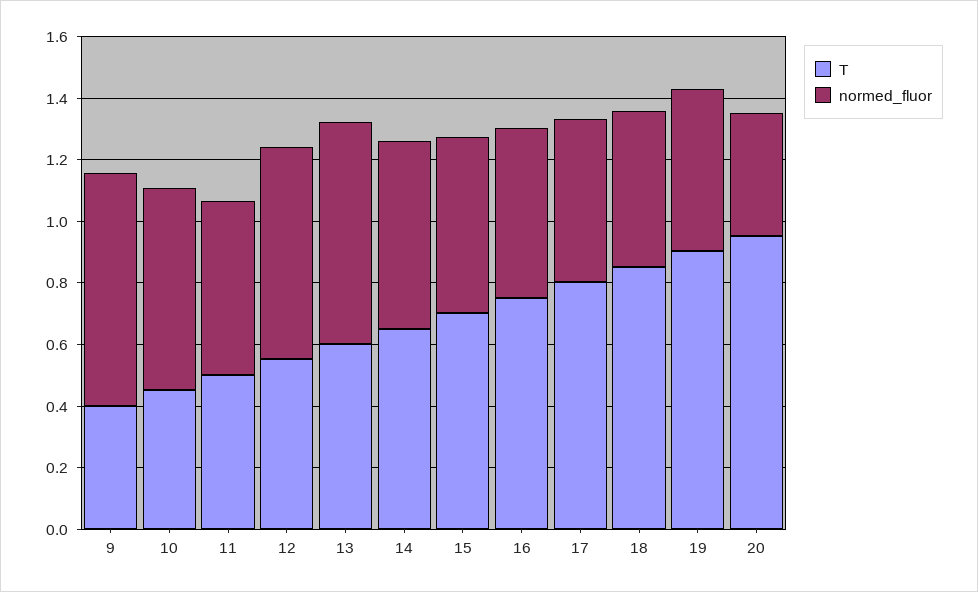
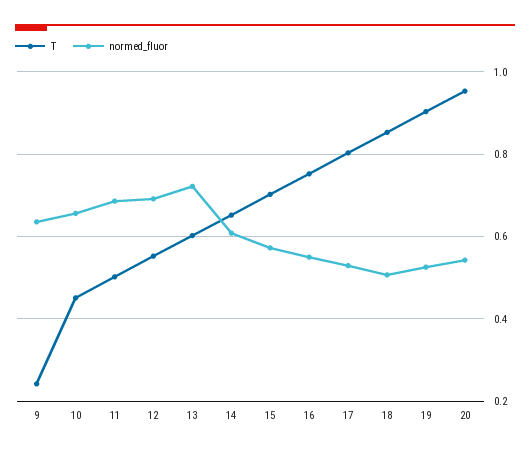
  {
    "T": {
-     "9": 0.4,
+     "9": 0.24,
      "10": 0.46,
      "11": 0.5,
      "12": 0.56,
      "13": 0.6,
      "14": 0.66,
      "15": 0.7,
      "16": 0.76,
      "17": 0.8,
      "18": 0.86,
      "19": 0.9,
      "20": 0.96
    },
    "normed_fluor": {
-     "9": 0.75,
+     "9": 0.64,
      "10": 0.66,
-     "11": 0.55,
+     "11": 0.68,
      "12": 0.7,
      "13": 0.72,
      "14": 0.6,
      "15": 0.58,
      "16": 0.56,
      "17": 0.52,
      "18": 0.5,
      "19": 0.52,
-     "20": 0.4
+     "20": 0.54
    }
  }

